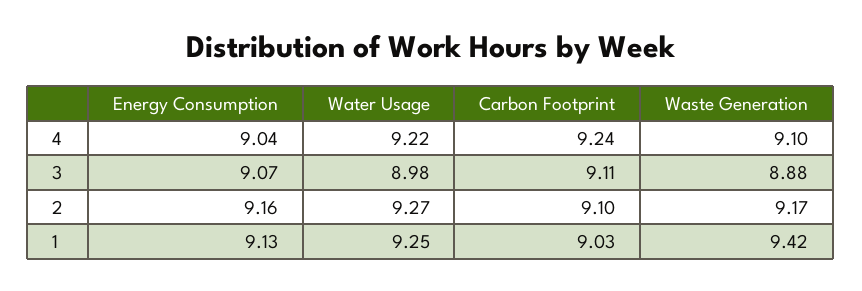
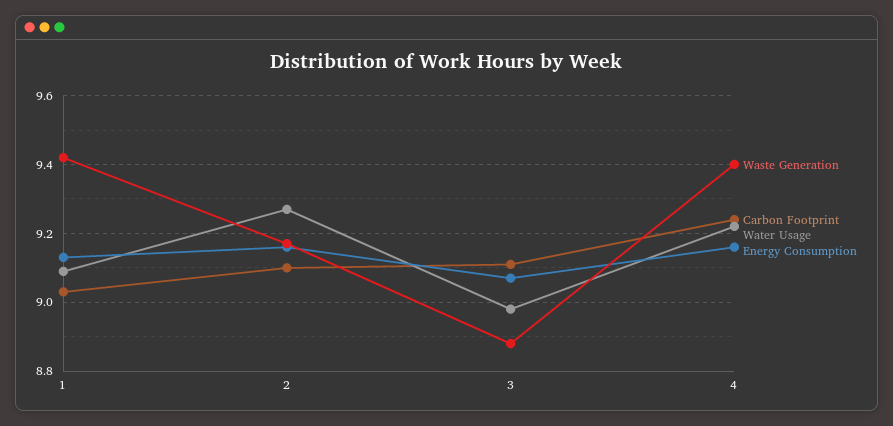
  {
    "Energy Consumption": {
-     "4": 9.04,
+     "4": 9.15,
      "3": 9.07,
      "2": 9.16,
      "1": 9.13
    },
    "Water Usage": {
      "4": 9.22,
      "3": 8.98,
      "2": 9.27,
-     "1": 9.25
+     "1": 9.1
    },
    "Carbon Footprint": {
      "4": 9.24,
      "3": 9.11,
      "2": 9.1,
      "1": 9.03
    },
    "Waste Generation": {
-     "4": 9.1,
+     "4": 9.4,
      "3": 8.88,
      "2": 9.17,
      "1": 9.42
    }
  }

